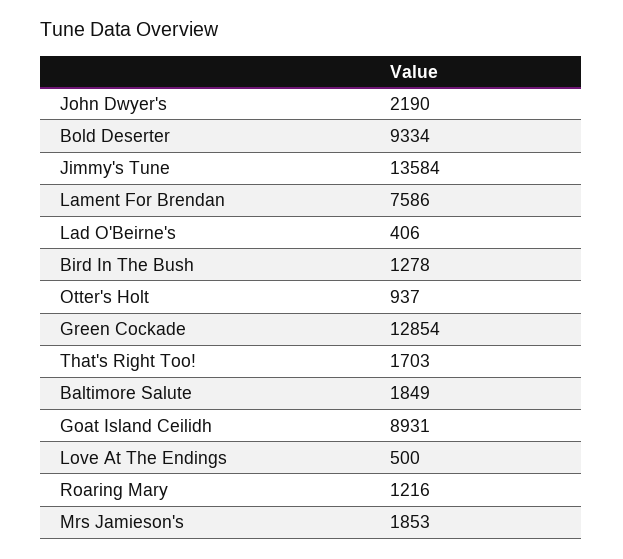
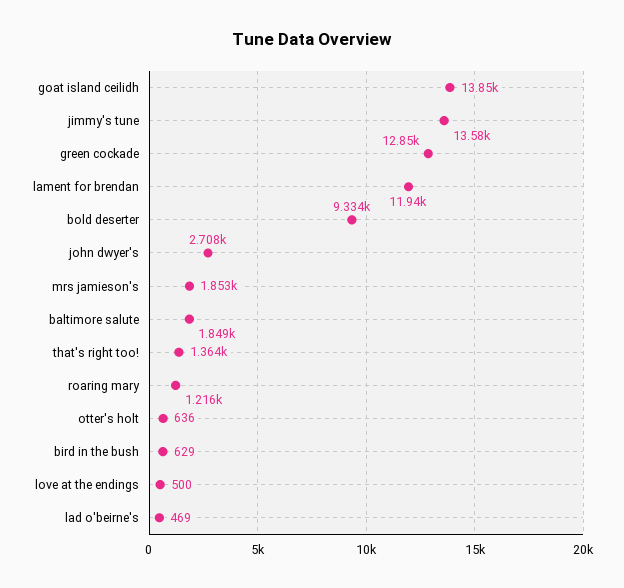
  {
-   "John Dwyer's": 2190,
+   "John Dwyer's": 2708,
    "Bold Deserter": 9334,
    "Jimmy's Tune": 13584,
-   "Lament For Brendan": 7586,
+   "Lament For Brendan": 11940,
-   "Lad O'Beirne's": 406,
+   "Lad O'Beirne's": 469,
-   "Bird In The Bush": 1278,
+   "Bird In The Bush": 629,
-   "Otter's Holt": 937,
+   "Otter's Holt": 636,
    "Green Cockade": 12854,
-   "That's Right Too!": 1703,
+   "That's Right Too!": 1364,
    "Baltimore Salute": 1849,
-   "Goat Island Ceilidh": 8931,
+   "Goat Island Ceilidh": 13850,
    "Love At The Endings": 500,
    "Roaring Mary": 1216,
    "Mrs Jamieson's": 1853
  }

